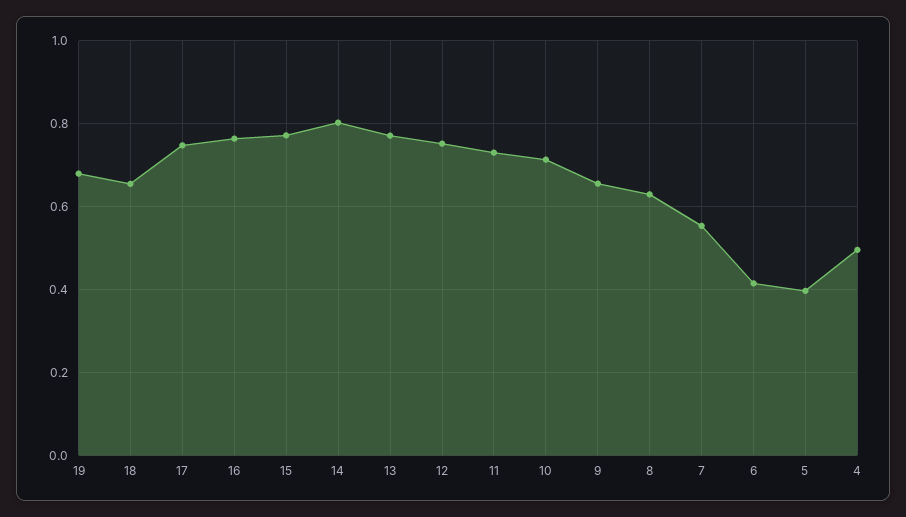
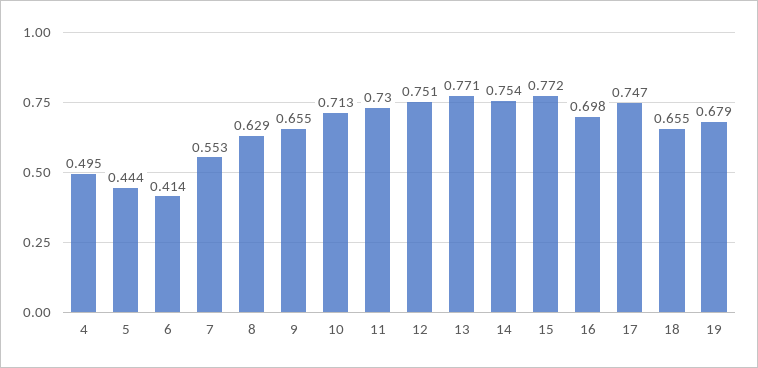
  {
    "19": 0.679,
    "18": 0.655,
    "17": 0.747,
-   "16": 0.76,
+   "16": 0.698,
    "15": 0.772,
-   "14": 0.8,
+   "14": 0.754,
    "13": 0.771,
    "12": 0.751,
    "11": 0.73,
    "10": 0.713,
    "9": 0.655,
    "8": 0.629,
    "7": 0.553,
    "6": 0.414,
-   "5": 0.4,
+   "5": 0.444,
    "4": 0.495
  }

